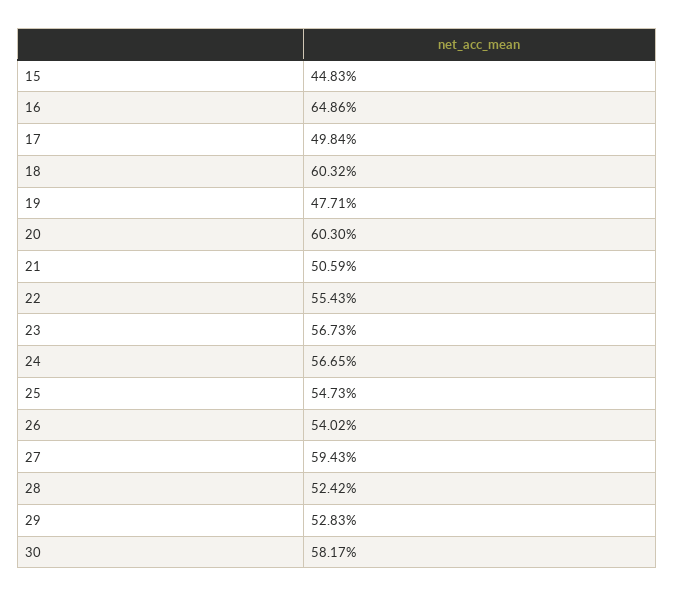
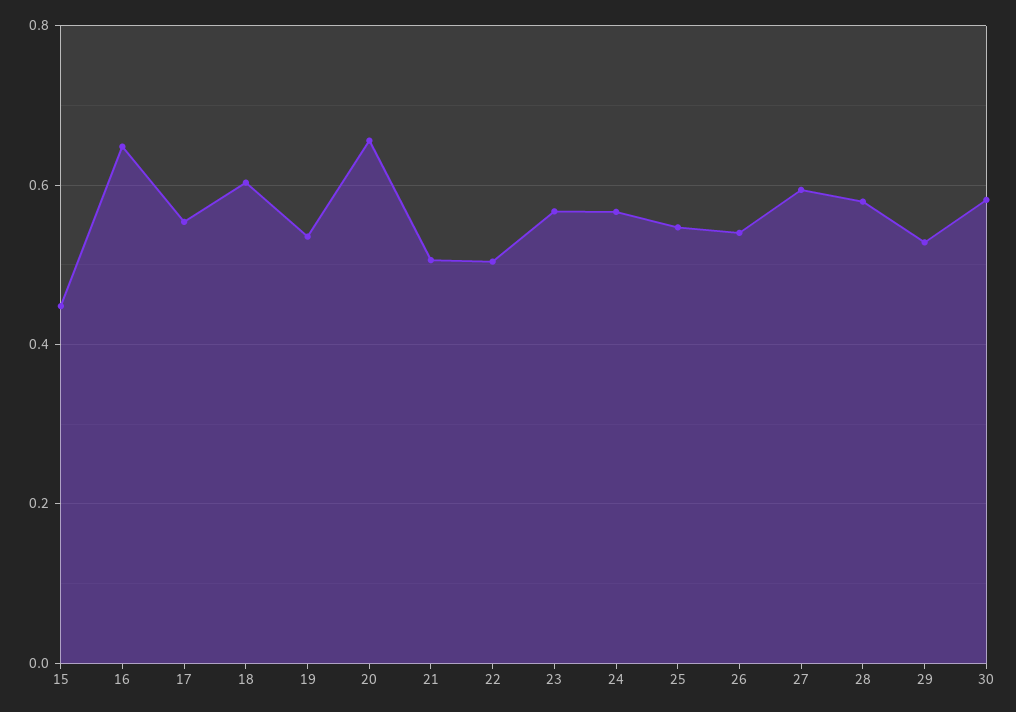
  {
    "15": 0.4483,
    "16": 0.6486,
-   "17": 0.4984,
+   "17": 0.56,
    "18": 0.6032,
-   "19": 0.4771,
+   "19": 0.54,
-   "20": 0.603,
+   "20": 0.66,
    "21": 0.5059,
-   "22": 0.5543,
+   "22": 0.5,
    "23": 0.5673,
    "24": 0.5665,
    "25": 0.5473,
    "26": 0.5402,
    "27": 0.5943,
-   "28": 0.5242,
+   "28": 0.58,
    "29": 0.5283,
    "30": 0.5817
  }

